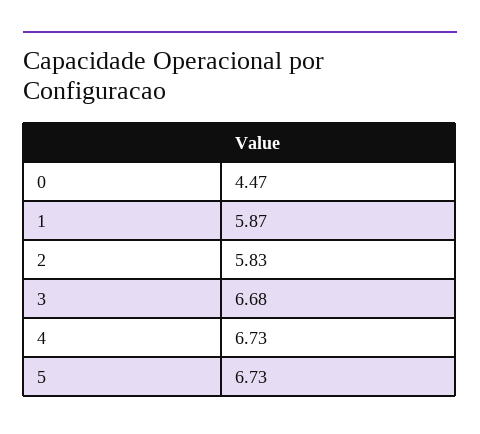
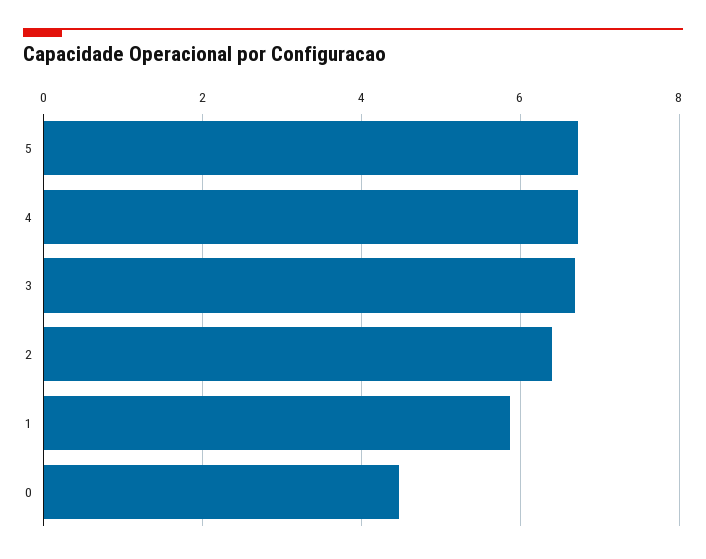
  {
    "0": 4.47,
    "1": 5.87,
-   "2": 5.83,
+   "2": 6.4,
    "3": 6.68,
    "4": 6.73,
    "5": 6.73
  }

